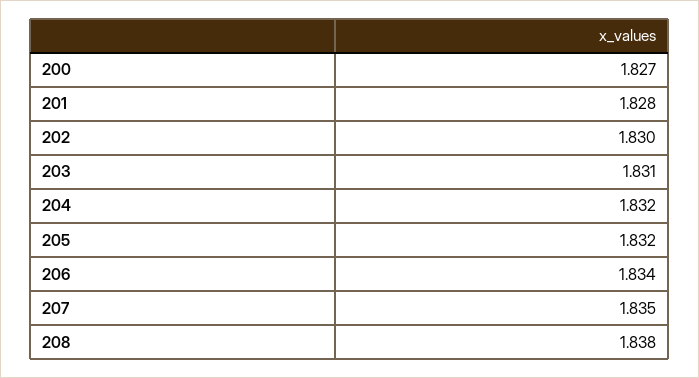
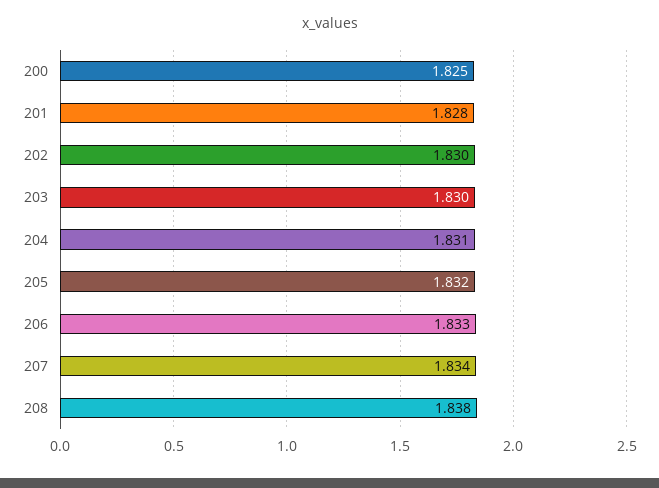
  {
-   "200": 1.827,
+   "200": 1.825,
    "201": 1.828,
    "202": 1.83,
-   "203": 1.831,
+   "203": 1.83,
-   "204": 1.832,
+   "204": 1.831,
    "205": 1.832,
-   "206": 1.834,
+   "206": 1.833,
-   "207": 1.835,
+   "207": 1.834,
    "208": 1.838
  }

